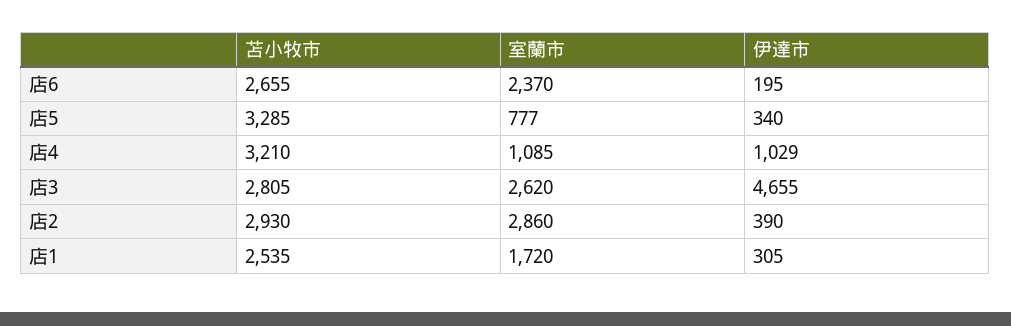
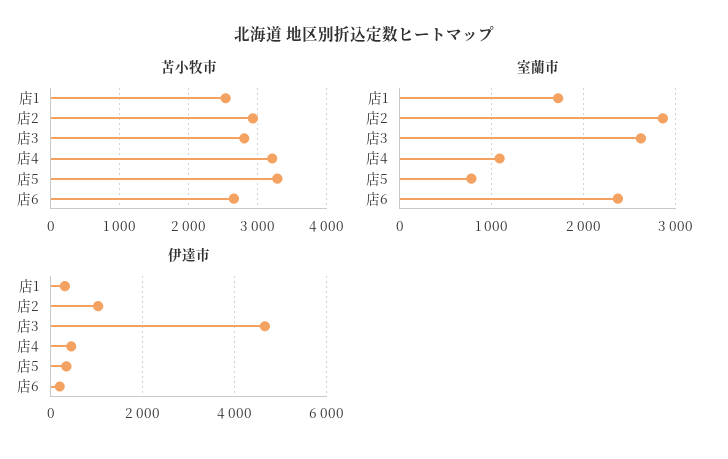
  {
    "苫小牧市": {
      "店6": 2655,
      "店5": 3285,
      "店4": 3210,
      "店3": 2805,
      "店2": 2930,
      "店1": 2535
    },
    "室蘭市": {
      "店6": 2370,
      "店5": 777,
      "店4": 1085,
      "店3": 2620,
      "店2": 2860,
      "店1": 1720
    },
    "伊達市": {
      "店6": 195,
      "店5": 340,
-     "店4": 1029,
+     "店4": 400,
      "店3": 4655,
-     "店2": 390,
+     "店2": 1000,
      "店1": 305
    }
  }

